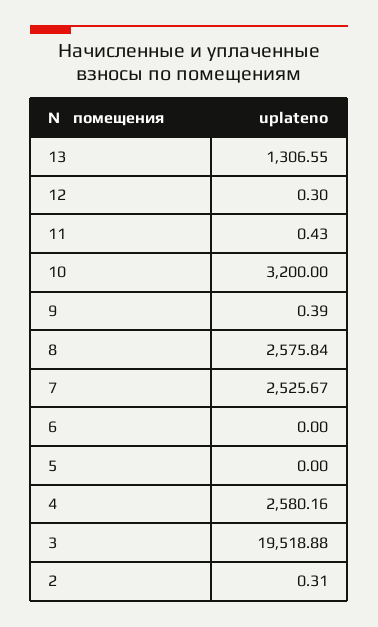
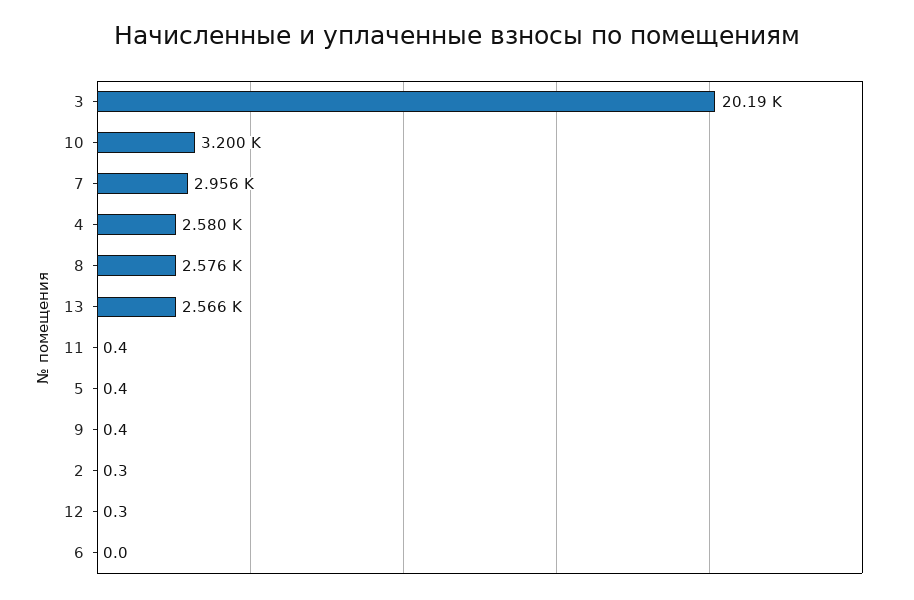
  {
-   "13": 1306.55,
+   "13": 2566,
    "12": 0.3,
    "11": 0.43,
    "10": 3200,
    "9": 0.39,
    "8": 2575.84,
-   "7": 2525.67,
+   "7": 2956,
    "6": 0,
-   "5": 0,
+   "5": 0.4,
    "4": 2580.16,
-   "3": 19518.88,
+   "3": 20190,
    "2": 0.31
  }

